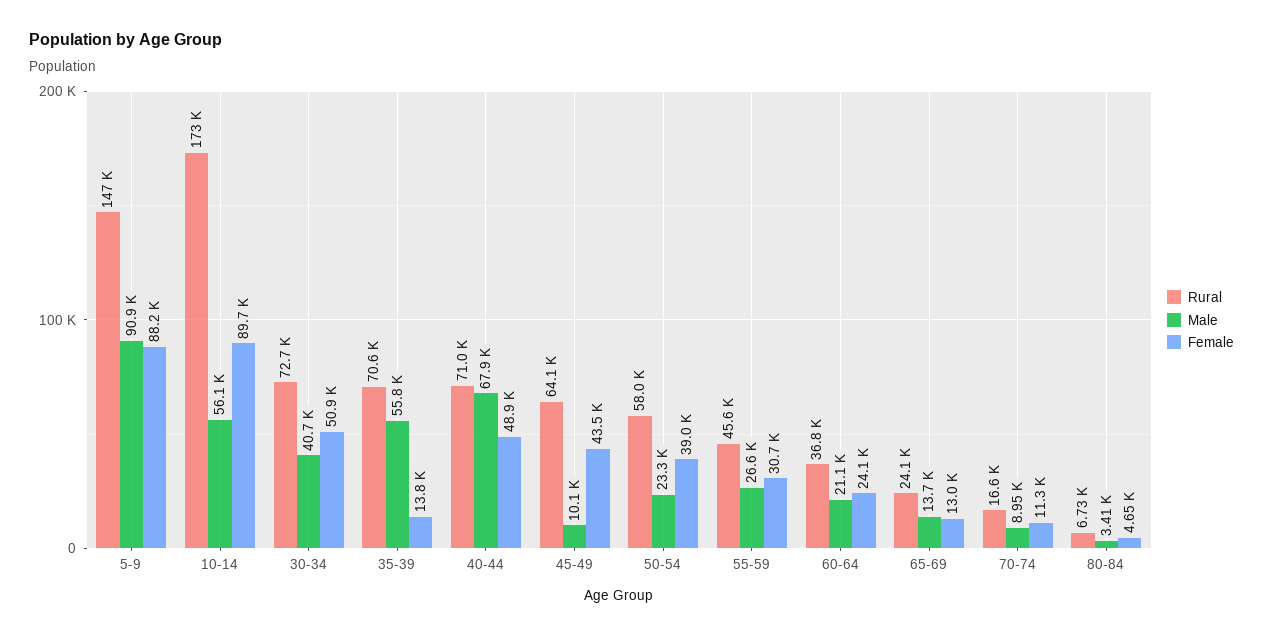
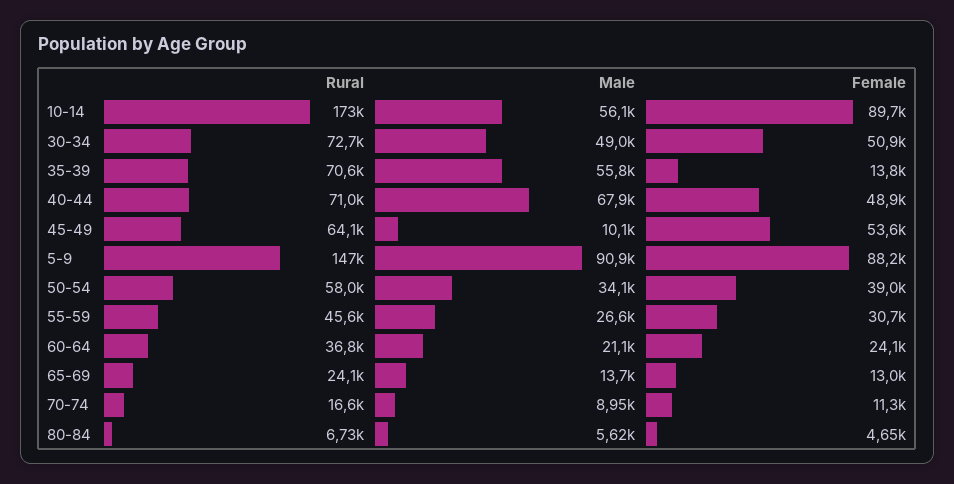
  {
    "Rural": {
      "5-9": 147000,
      "10-14": 173000,
      "30-34": 72700,
      "35-39": 70600,
      "40-44": 71000,
      "45-49": 64100,
      "50-54": 58000,
      "55-59": 45600,
      "60-64": 36800,
      "65-69": 24100,
      "70-74": 16600,
      "80-84": 6730
    },
    "Male": {
      "5-9": 90900,
      "10-14": 56100,
-     "30-34": 40700,
+     "30-34": 49000,
      "35-39": 55800,
      "40-44": 67900,
      "45-49": 10100,
-     "50-54": 23300,
+     "50-54": 34100,
      "55-59": 26600,
      "60-64": 21100,
      "65-69": 13700,
      "70-74": 8950,
-     "80-84": 3410
+     "80-84": 5620
    },
    "Female": {
      "5-9": 88200,
      "10-14": 89700,
      "30-34": 50900,
      "35-39": 13800,
      "40-44": 48900,
-     "45-49": 43500,
+     "45-49": 53600,
      "50-54": 39000,
      "55-59": 30700,
      "60-64": 24100,
      "65-69": 13000,
      "70-74": 11300,
      "80-84": 4650
    }
  }

